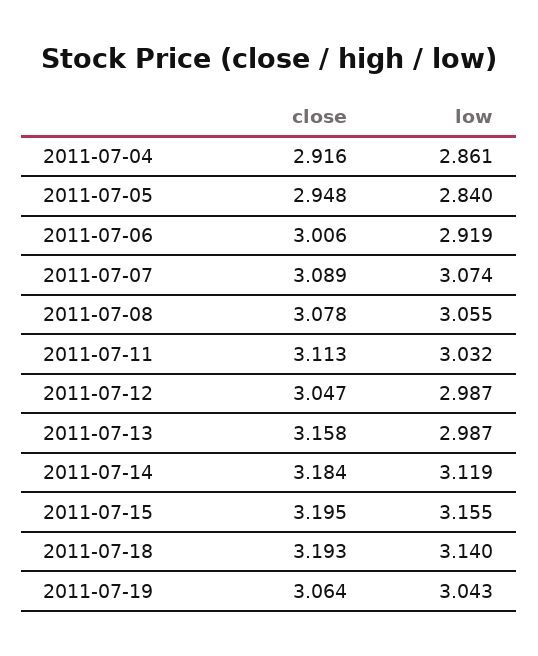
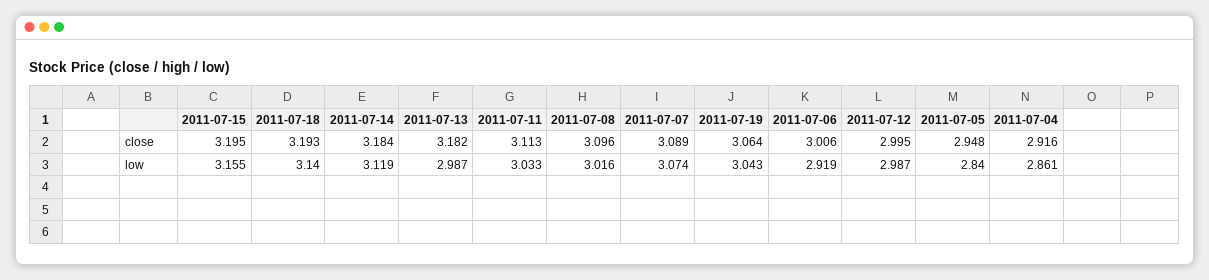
  {
    "close": {
      "2011-07-04": 2.916,
      "2011-07-05": 2.948,
      "2011-07-06": 3.006,
      "2011-07-07": 3.089,
-     "2011-07-08": 3.078,
+     "2011-07-08": 3.096,
      "2011-07-11": 3.113,
-     "2011-07-12": 3.047,
+     "2011-07-12": 2.995,
-     "2011-07-13": 3.158,
+     "2011-07-13": 3.182,
      "2011-07-14": 3.184,
      "2011-07-15": 3.195,
      "2011-07-18": 3.193,
      "2011-07-19": 3.064
    },
    "low": {
      "2011-07-04": 2.861,
      "2011-07-05": 2.84,
      "2011-07-06": 2.919,
      "2011-07-07": 3.074,
-     "2011-07-08": 3.055,
+     "2011-07-08": 3.016,
-     "2011-07-11": 3.032,
+     "2011-07-11": 3.033,
      "2011-07-12": 2.987,
      "2011-07-13": 2.987,
      "2011-07-14": 3.119,
      "2011-07-15": 3.155,
      "2011-07-18": 3.14,
      "2011-07-19": 3.043
    }
  }

